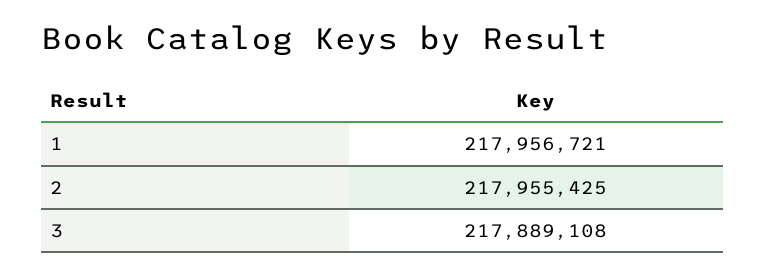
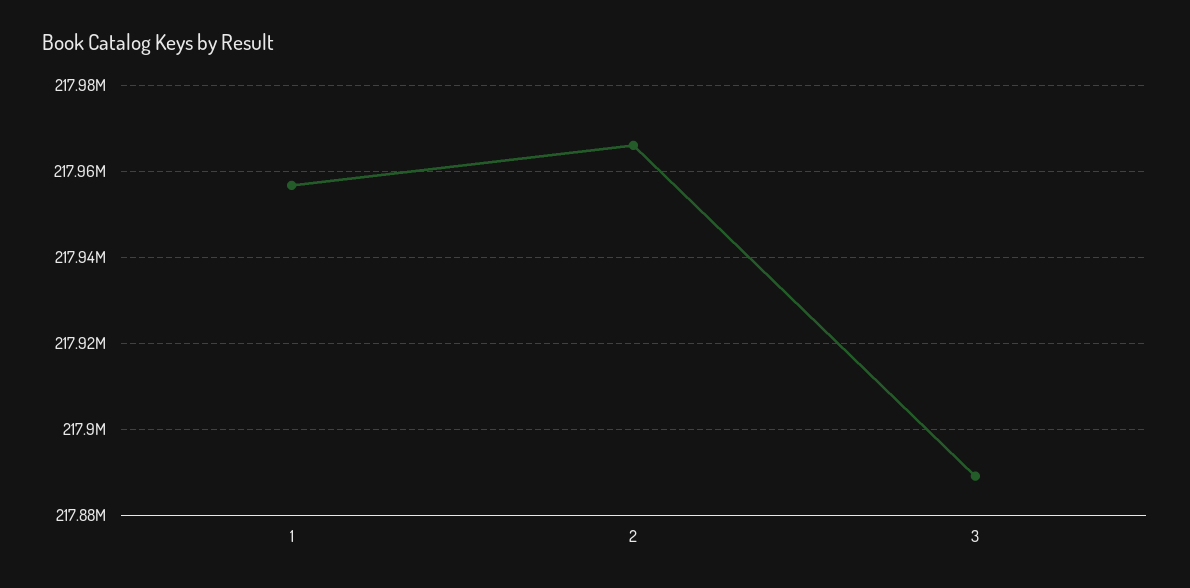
  {
    "1": 217956721,
-   "2": 217955425,
+   "2": 217966000,
    "3": 217889108
  }

